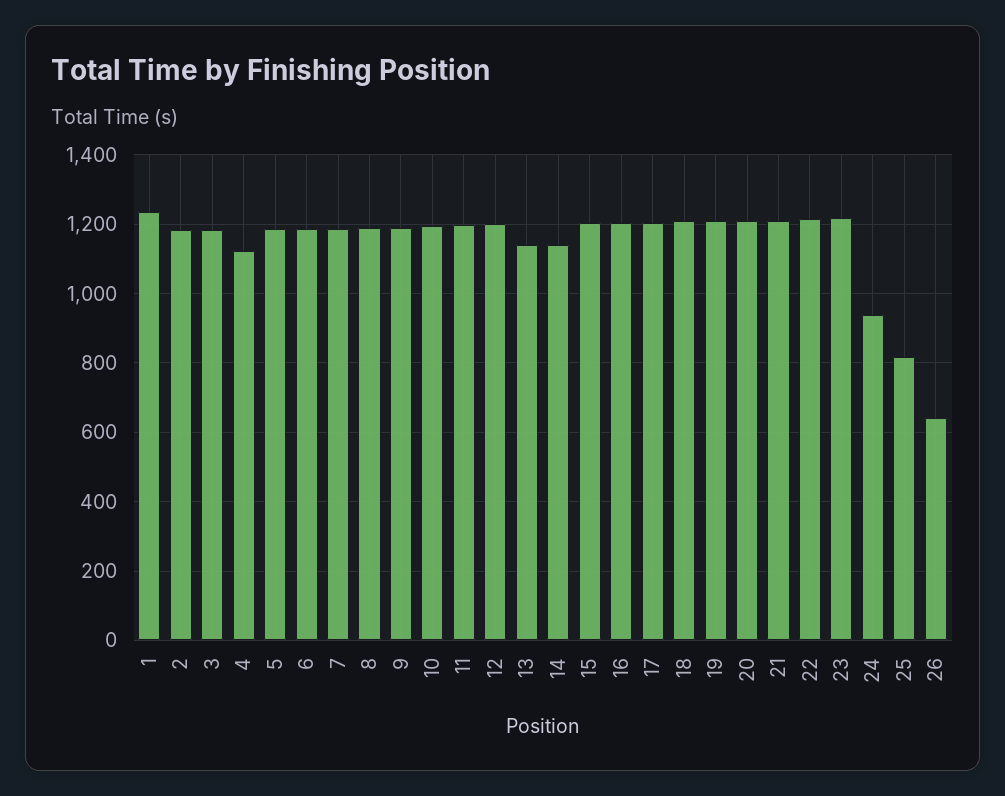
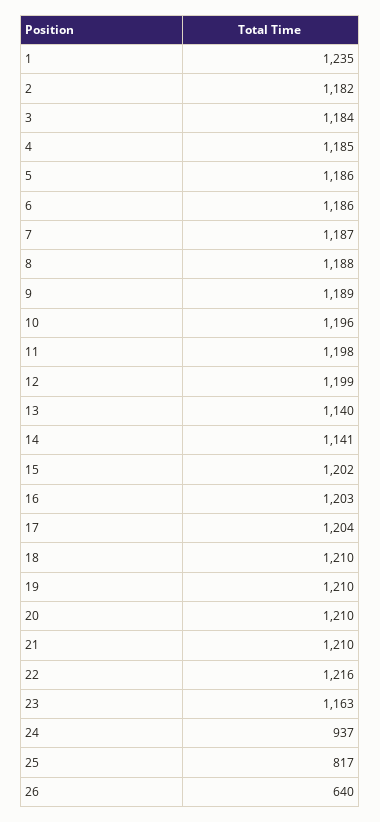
  {
    "1": 1235,
    "2": 1182,
    "3": 1184,
-   "4": 1120,
+   "4": 1185,
    "5": 1186,
    "6": 1186,
    "7": 1187,
    "8": 1188,
    "9": 1189,
    "10": 1196,
    "11": 1198,
    "12": 1199,
    "13": 1140,
    "14": 1141,
    "15": 1202,
    "16": 1203,
    "17": 1204,
    "18": 1210,
    "19": 1210,
    "20": 1210,
    "21": 1210,
    "22": 1216,
-   "23": 1220,
+   "23": 1163,
    "24": 937,
    "25": 817,
    "26": 640
  }

